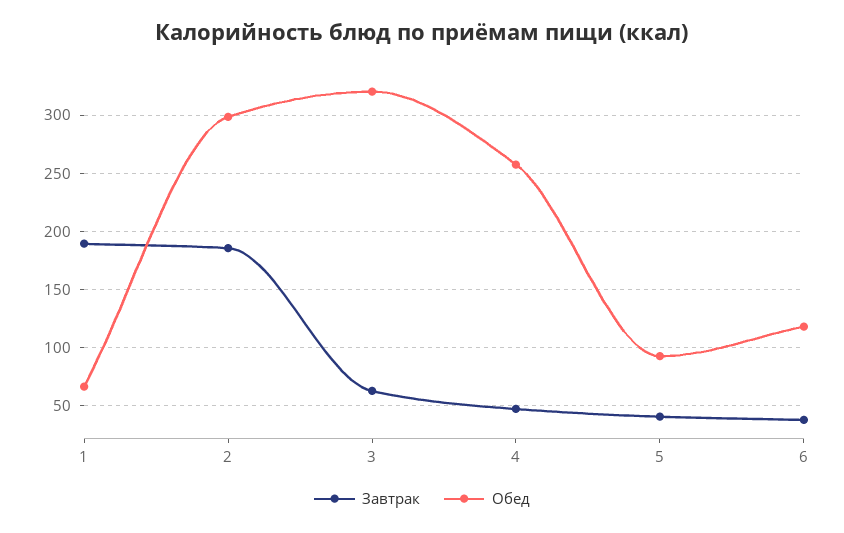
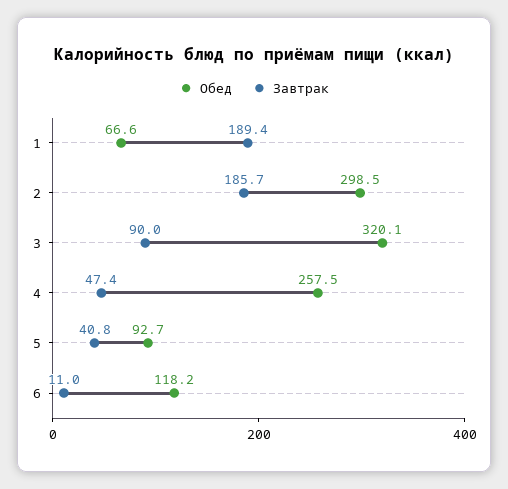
  {
    "Завтрак": {
      "1": 189.4,
      "2": 185.7,
-     "3": 60,
+     "3": 90,
      "4": 47.4,
      "5": 40.8,
-     "6": 40
+     "6": 11
    },
    "Обед": {
      "1": 66.6,
      "2": 298.5,
      "3": 320.1,
      "4": 257.5,
      "5": 92.7,
      "6": 118.2
    }
  }

